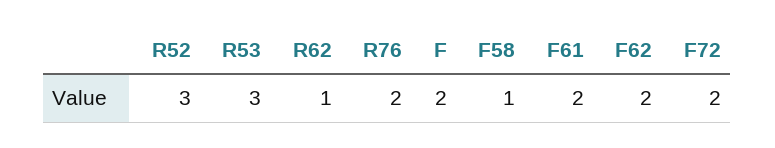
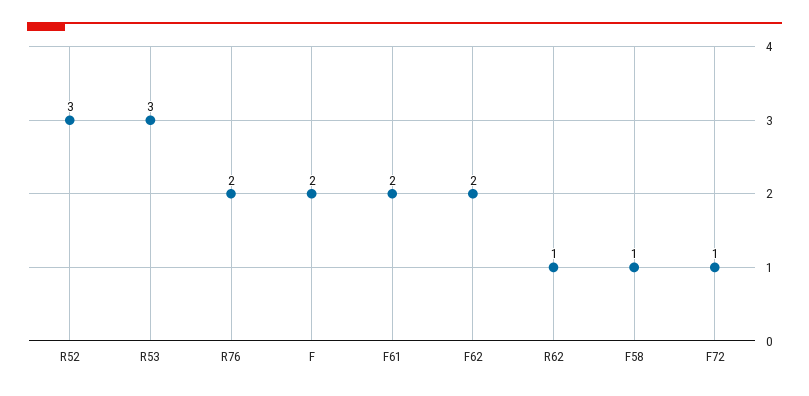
  {
    "R52": 3,
    "R53": 3,
    "R62": 1,
    "R76": 2,
    "F": 2,
    "F58": 1,
    "F61": 2,
    "F62": 2,
-   "F72": 2
+   "F72": 1
  }

